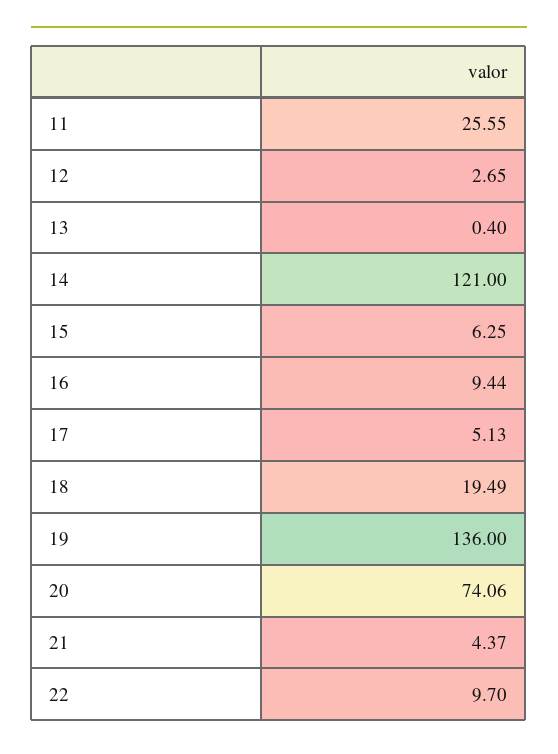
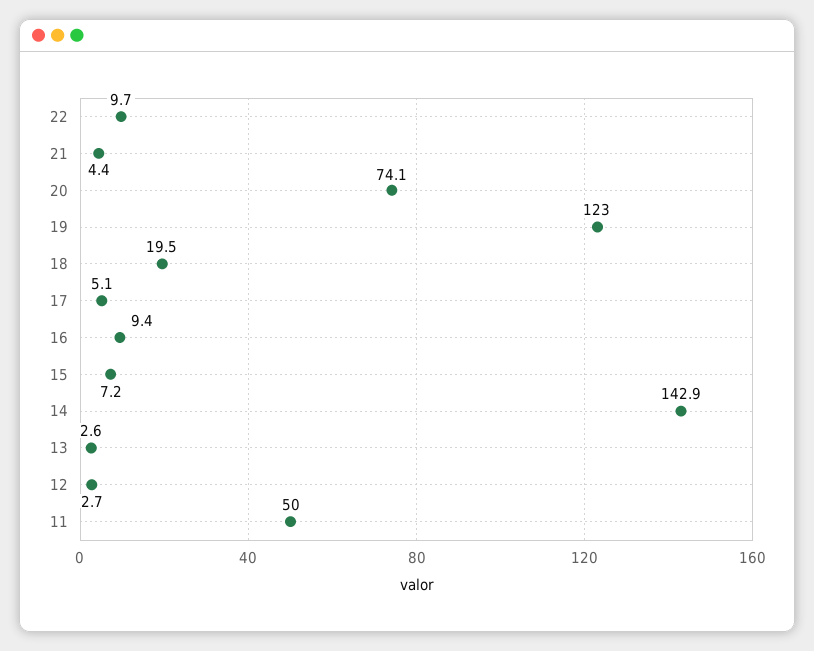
  {
-   "11": 25.55,
+   "11": 50,
    "12": 2.65,
-   "13": 0.4,
+   "13": 2.6,
-   "14": 121,
+   "14": 142.9,
-   "15": 6.25,
+   "15": 7.2,
    "16": 9.44,
    "17": 5.13,
    "18": 19.49,
-   "19": 136,
+   "19": 123,
    "20": 74.06,
    "21": 4.37,
    "22": 9.7
  }

